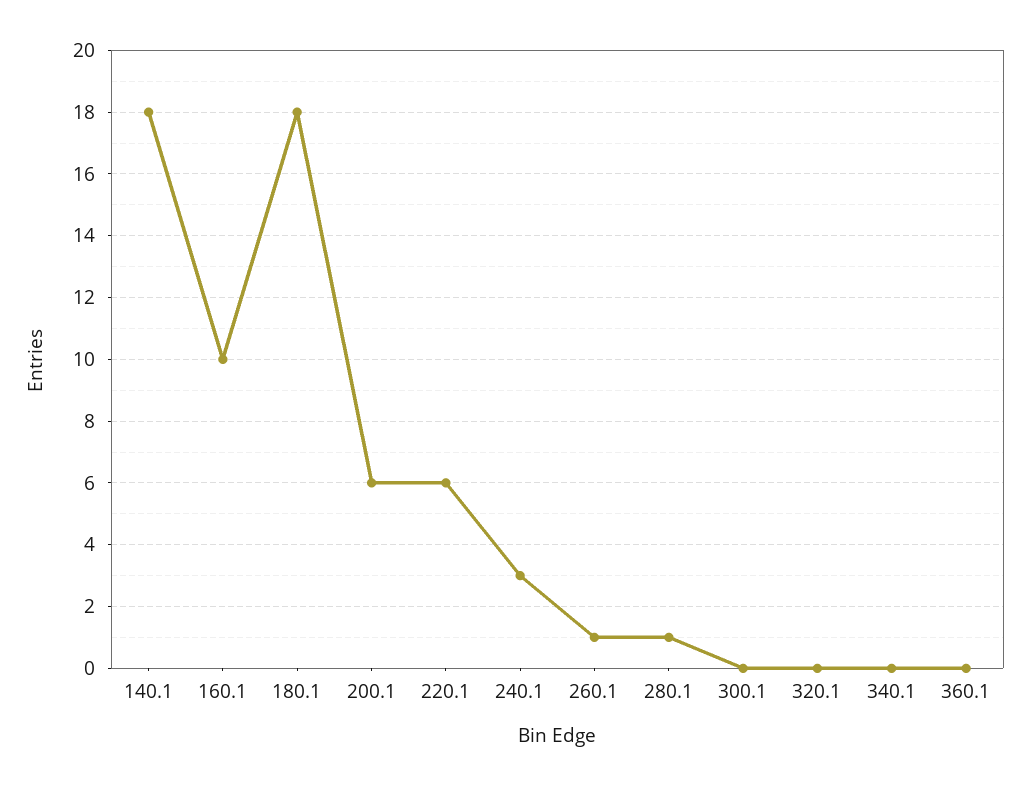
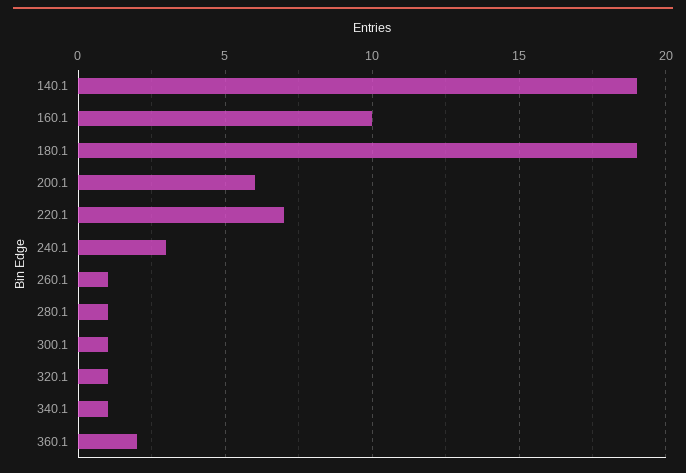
  {
-   "140.1": 18,
+   "140.1": 19,
    "160.1": 10,
-   "180.1": 18,
+   "180.1": 19,
    "200.1": 6,
-   "220.1": 6,
+   "220.1": 7,
    "240.1": 3,
    "260.1": 1,
    "280.1": 1,
-   "300.1": 0,
+   "300.1": 1,
-   "320.1": 0,
+   "320.1": 1,
-   "340.1": 0,
+   "340.1": 1,
-   "360.1": 0
+   "360.1": 2
  }

